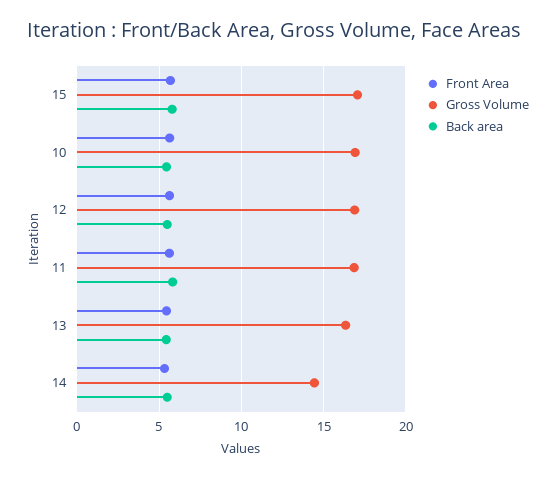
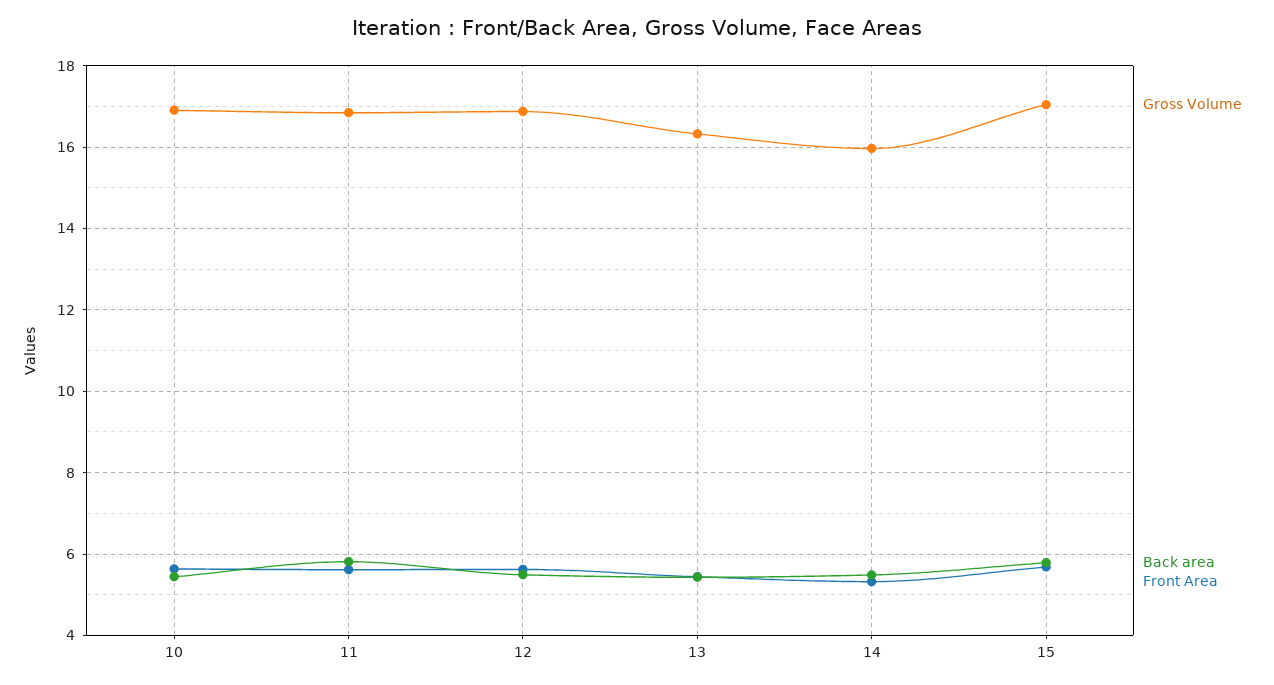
  {
    "Front Area": {
      "15": 5.6,
      "10": 5.6,
      "12": 5.6,
      "11": 5.6,
      "13": 5.4,
      "14": 5.4
    },
    "Gross Volume": {
      "15": 17,
      "10": 17,
      "12": 16.8,
      "11": 16.8,
      "13": 16.4,
-     "14": 14.5
+     "14": 16
    },
    "Back area": {
      "15": 5.8,
      "10": 5.4,
      "12": 5.4,
      "11": 5.8,
      "13": 5.4,
      "14": 5.4
    }
  }

